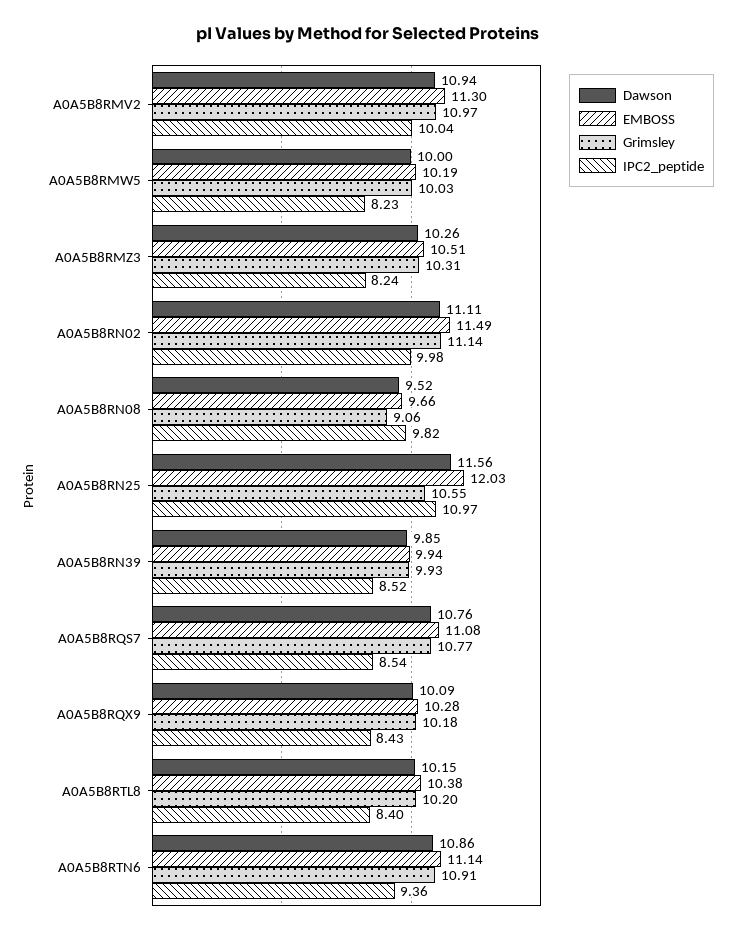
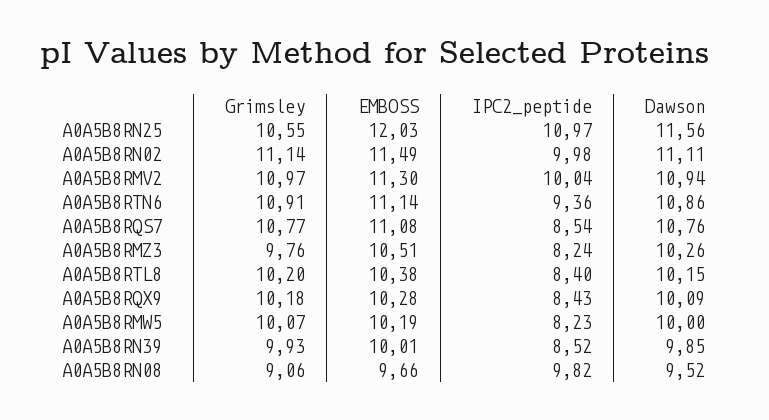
  {
    "Dawson": {
      "A0A5B8RMV2": 10.94,
      "A0A5B8RMW5": 10,
      "A0A5B8RMZ3": 10.26,
      "A0A5B8RN02": 11.11,
      "A0A5B8RN08": 9.52,
      "A0A5B8RN25": 11.56,
      "A0A5B8RN39": 9.85,
      "A0A5B8RQS7": 10.76,
      "A0A5B8RQX9": 10.09,
      "A0A5B8RTL8": 10.15,
      "A0A5B8RTN6": 10.86
    },
    "EMBOSS": {
      "A0A5B8RMV2": 11.3,
      "A0A5B8RMW5": 10.19,
      "A0A5B8RMZ3": 10.51,
      "A0A5B8RN02": 11.49,
      "A0A5B8RN08": 9.66,
      "A0A5B8RN25": 12.03,
-     "A0A5B8RN39": 9.94,
+     "A0A5B8RN39": 10.01,
      "A0A5B8RQS7": 11.08,
      "A0A5B8RQX9": 10.28,
      "A0A5B8RTL8": 10.38,
      "A0A5B8RTN6": 11.14
    },
    "Grimsley": {
      "A0A5B8RMV2": 10.97,
-     "A0A5B8RMW5": 10.03,
+     "A0A5B8RMW5": 10.07,
-     "A0A5B8RMZ3": 10.31,
+     "A0A5B8RMZ3": 9.76,
      "A0A5B8RN02": 11.14,
      "A0A5B8RN08": 9.06,
      "A0A5B8RN25": 10.55,
      "A0A5B8RN39": 9.93,
      "A0A5B8RQS7": 10.77,
      "A0A5B8RQX9": 10.18,
      "A0A5B8RTL8": 10.2,
      "A0A5B8RTN6": 10.91
    },
    "IPC2_peptide": {
      "A0A5B8RMV2": 10.04,
      "A0A5B8RMW5": 8.23,
      "A0A5B8RMZ3": 8.24,
      "A0A5B8RN02": 9.98,
      "A0A5B8RN08": 9.82,
      "A0A5B8RN25": 10.97,
      "A0A5B8RN39": 8.52,
      "A0A5B8RQS7": 8.54,
      "A0A5B8RQX9": 8.43,
      "A0A5B8RTL8": 8.4,
      "A0A5B8RTN6": 9.36
    }
  }

